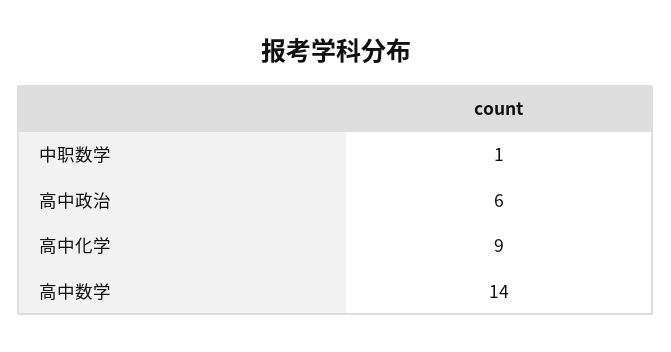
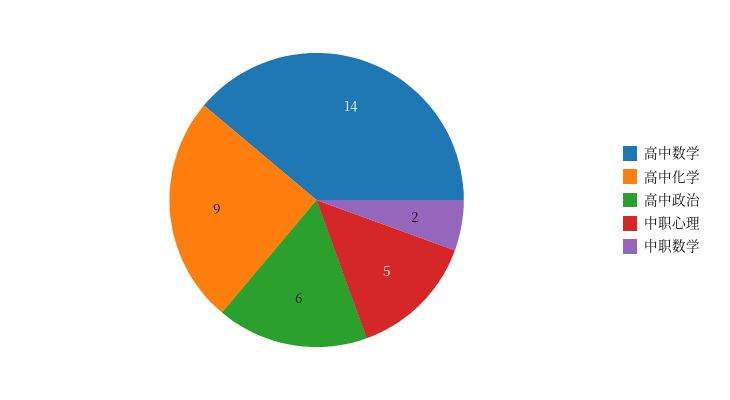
  {
-   "中职数学": 1,
+   "中职数学": 2,
    "高中政治": 6,
    "高中化学": 9,
-   "高中数学": 14
+   "高中数学": 14,
+   "中职心理": 5
  }

